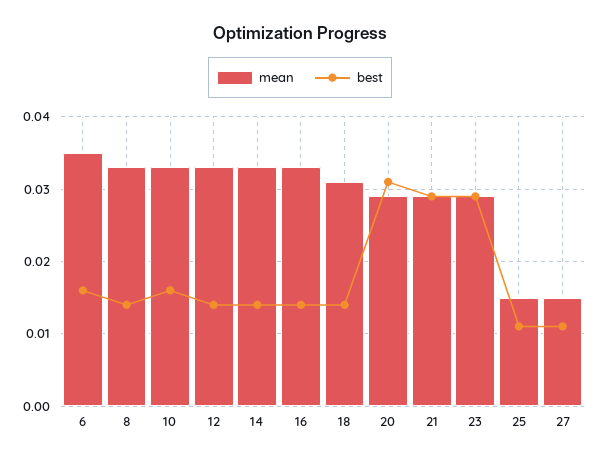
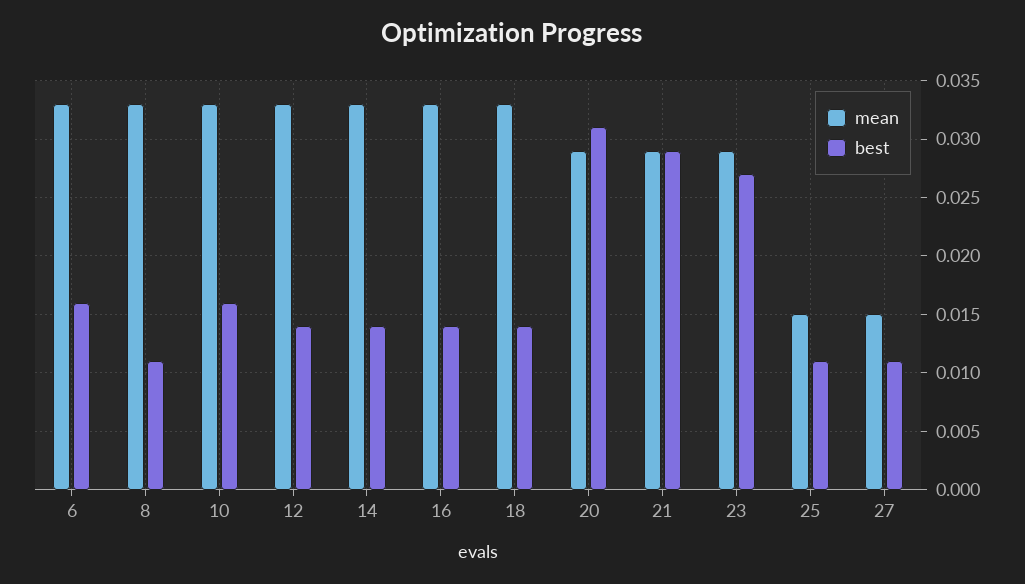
  {
    "mean": {
-     "6": 0.035,
+     "6": 0.033,
      "8": 0.033,
      "10": 0.033,
      "12": 0.033,
      "14": 0.033,
      "16": 0.033,
-     "18": 0.031,
+     "18": 0.033,
      "20": 0.029,
      "21": 0.029,
      "23": 0.029,
      "25": 0.015,
      "27": 0.015
    },
    "best": {
      "6": 0.016,
-     "8": 0.014,
+     "8": 0.011,
      "10": 0.016,
      "12": 0.014,
      "14": 0.014,
      "16": 0.014,
      "18": 0.014,
      "20": 0.031,
      "21": 0.029,
-     "23": 0.029,
+     "23": 0.027,
      "25": 0.011,
      "27": 0.011
    }
  }

